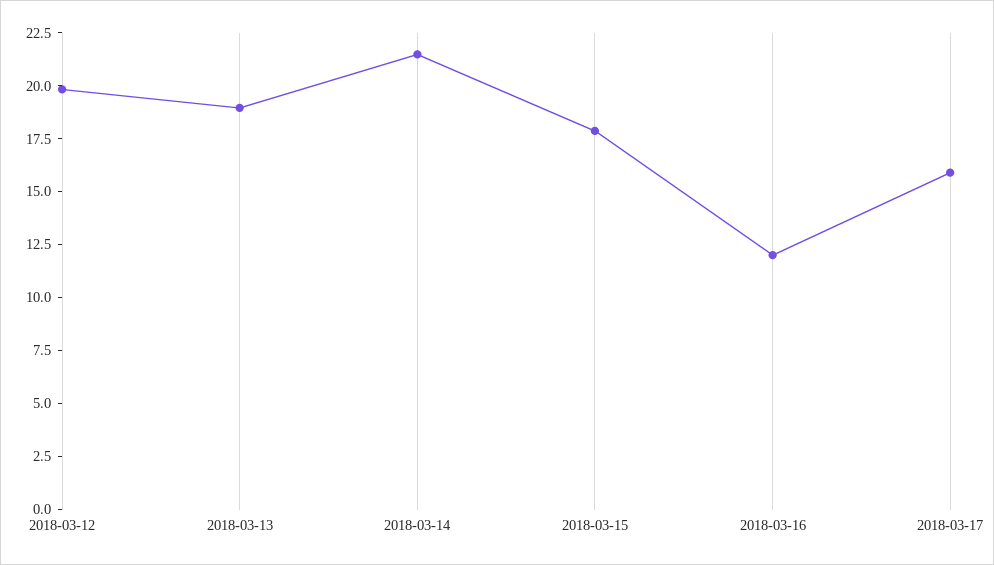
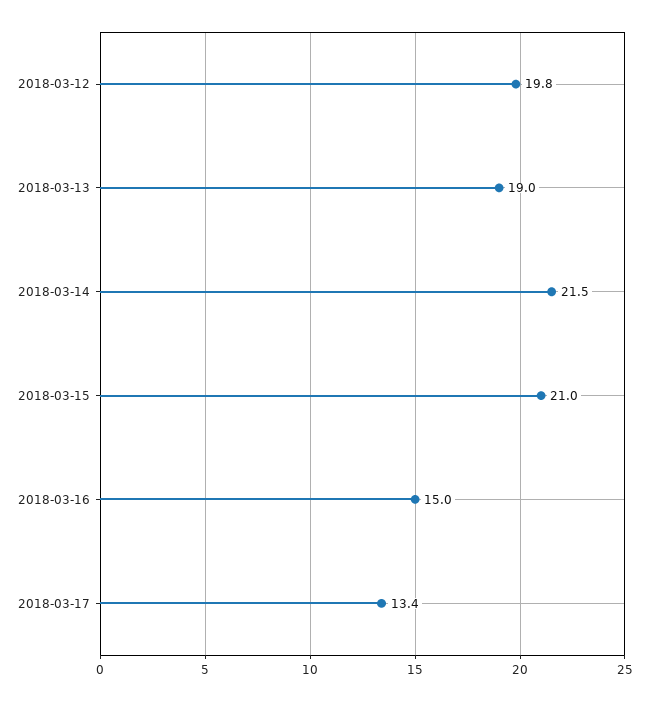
  {
    "2018-03-12": 19.8,
    "2018-03-13": 19,
    "2018-03-14": 21.5,
-   "2018-03-15": 18,
+   "2018-03-15": 21,
-   "2018-03-16": 12,
+   "2018-03-16": 15,
-   "2018-03-17": 16
+   "2018-03-17": 13.4
  }

